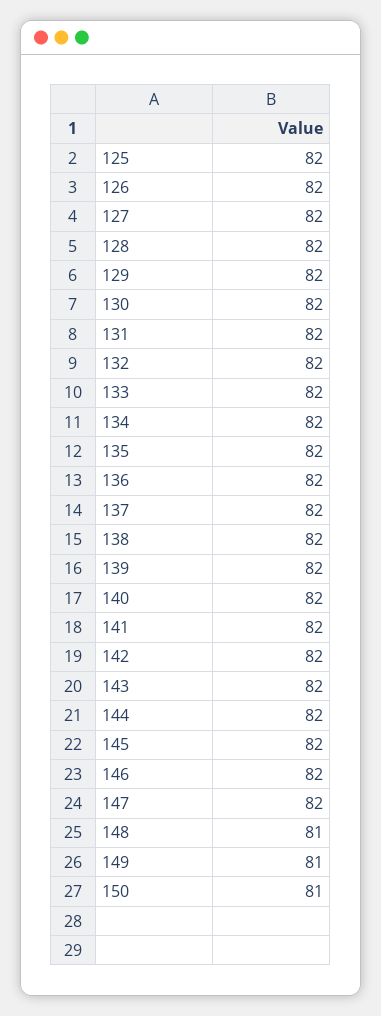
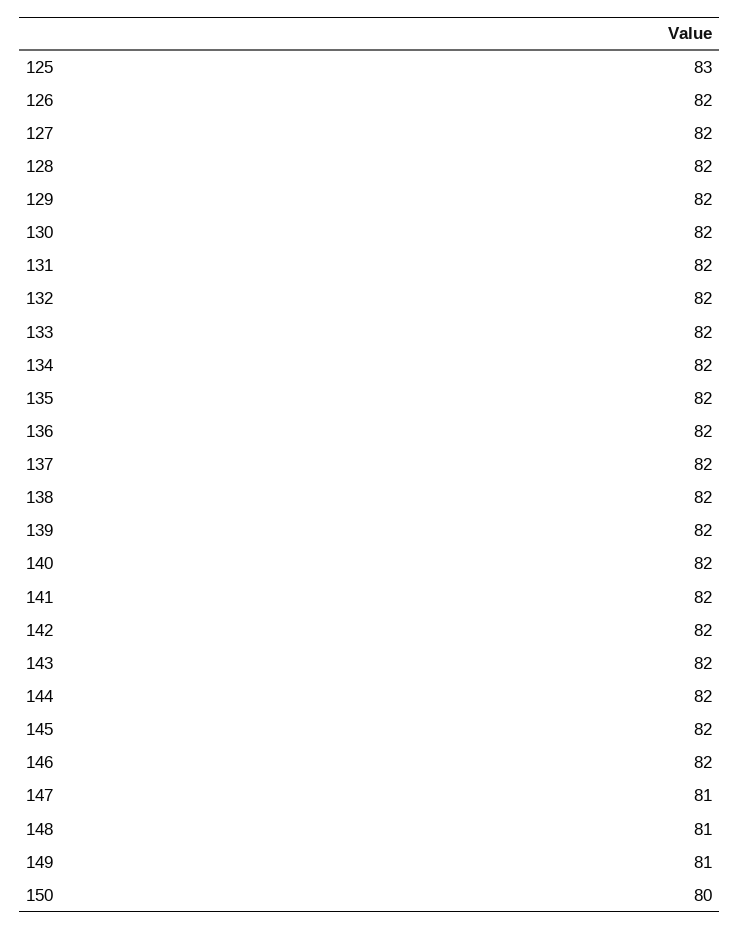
  {
-   "125": 82,
+   "125": 83,
    "126": 82,
    "127": 82,
    "128": 82,
    "129": 82,
    "130": 82,
    "131": 82,
    "132": 82,
    "133": 82,
    "134": 82,
    "135": 82,
    "136": 82,
    "137": 82,
    "138": 82,
    "139": 82,
    "140": 82,
    "141": 82,
    "142": 82,
    "143": 82,
    "144": 82,
    "145": 82,
    "146": 82,
-   "147": 82,
+   "147": 81,
    "148": 81,
    "149": 81,
-   "150": 81
+   "150": 80
  }

